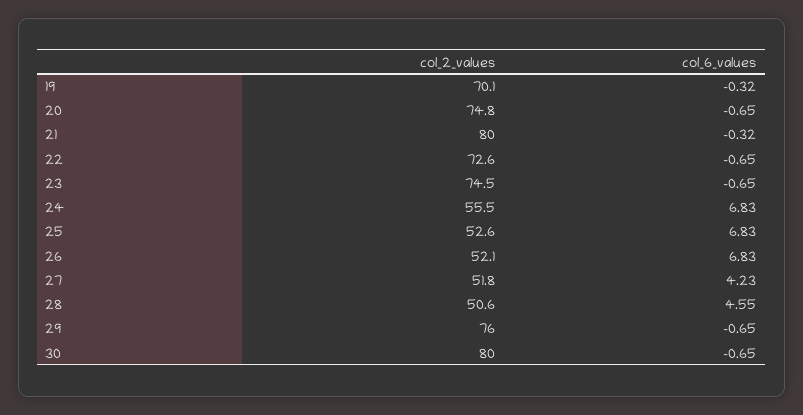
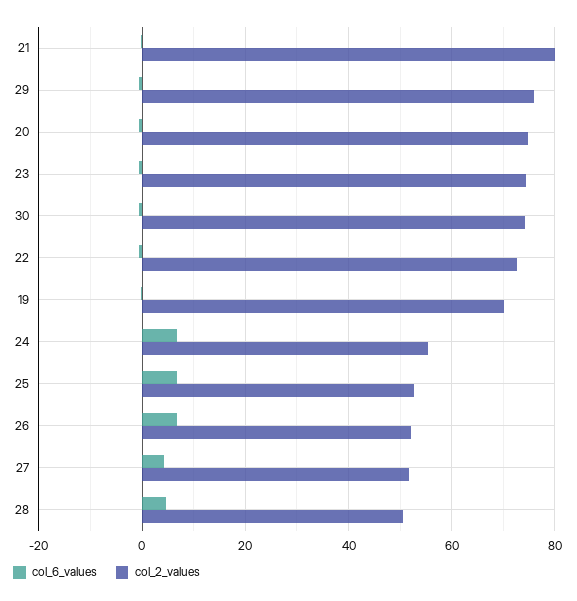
  {
    "col_2_values": {
      "19": 70.1,
      "20": 74.8,
      "21": 80,
      "22": 72.6,
      "23": 74.5,
      "24": 55.5,
      "25": 52.6,
      "26": 52.1,
      "27": 51.8,
      "28": 50.6,
      "29": 76,
-     "30": 80
+     "30": 74
    },
    "col_6_values": {
      "19": -0.32,
      "20": -0.65,
      "21": -0.32,
      "22": -0.65,
      "23": -0.65,
      "24": 6.83,
      "25": 6.83,
      "26": 6.83,
      "27": 4.23,
      "28": 4.55,
      "29": -0.65,
      "30": -0.65
    }
  }

